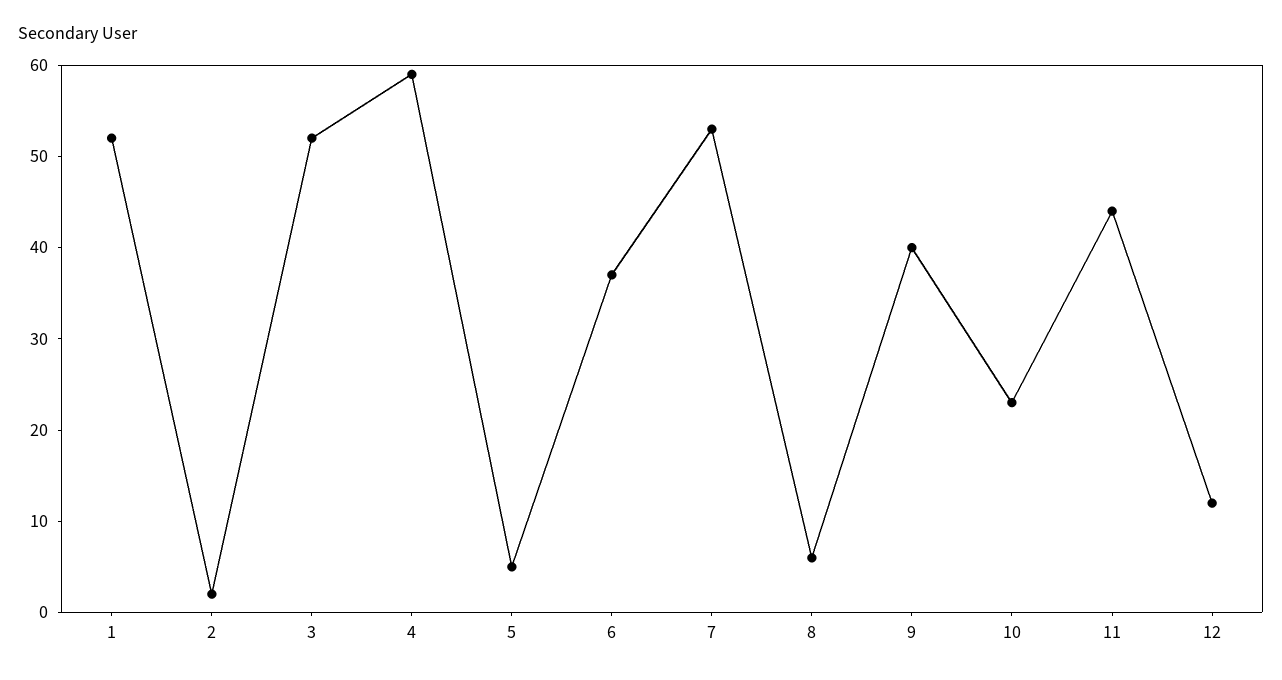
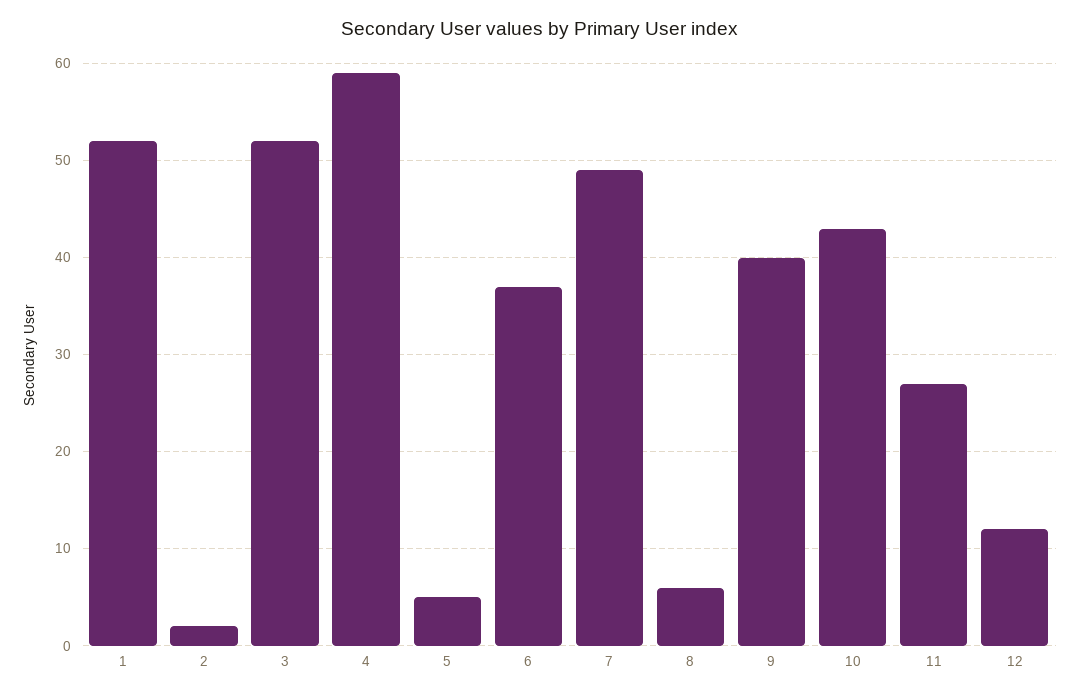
  {
    "1": 52,
    "2": 2,
    "3": 52,
    "4": 59,
    "5": 5,
    "6": 37,
-   "7": 53,
+   "7": 49,
    "8": 6,
    "9": 40,
-   "10": 23,
+   "10": 43,
-   "11": 44,
+   "11": 27,
    "12": 12
  }

